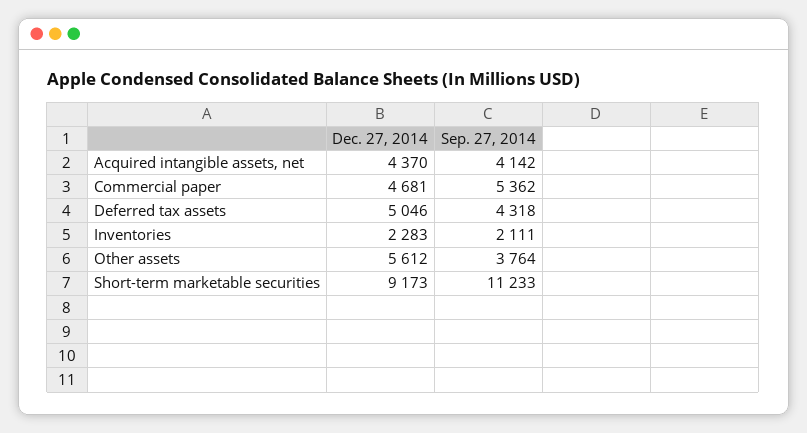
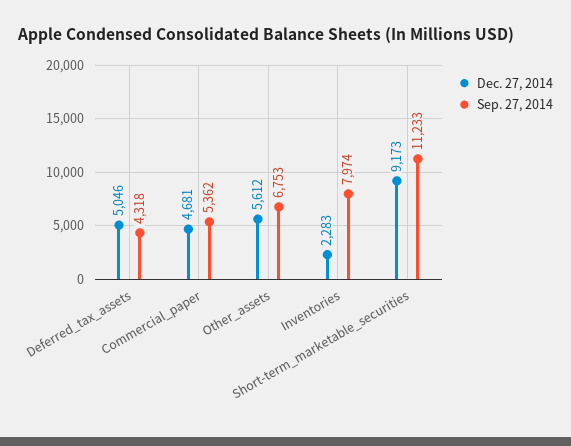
  {
    "Dec. 27, 2014": {
-     "Acquired intangible assets, net": 4370,
      "Commercial paper": 4681,
      "Deferred tax assets": 5046,
      "Inventories": 2283,
      "Other assets": 5612,
      "Short-term marketable securities": 9173
    },
    "Sep. 27, 2014": {
-     "Acquired intangible assets, net": 4142,
      "Commercial paper": 5362,
      "Deferred tax assets": 4318,
-     "Inventories": 2111,
+     "Inventories": 7974,
-     "Other assets": 3764,
+     "Other assets": 6753,
      "Short-term marketable securities": 11233
    }
  }

